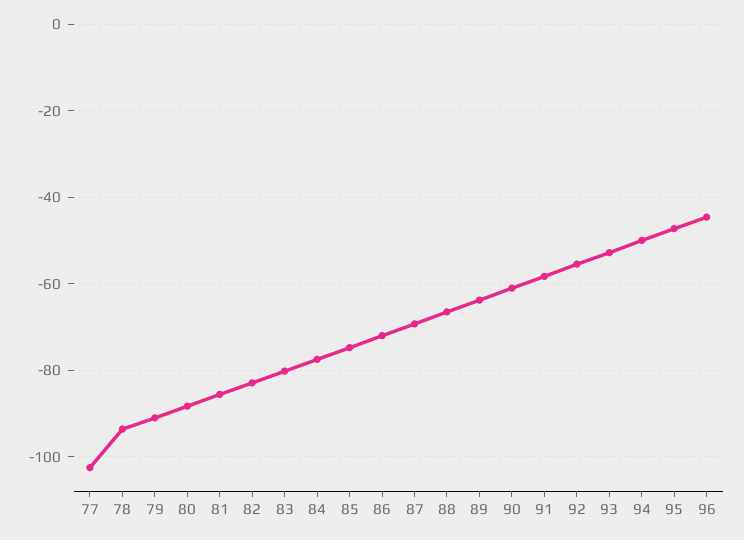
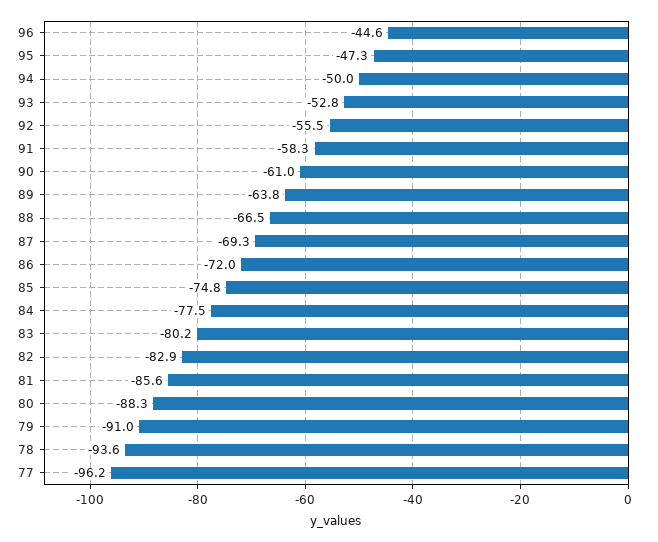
  {
-   "77": -102,
+   "77": -96.2,
    "78": -93.6,
    "79": -91,
    "80": -88.3,
    "81": -85.6,
    "82": -82.9,
    "83": -80.2,
    "84": -77.5,
    "85": -74.8,
    "86": -72,
    "87": -69.3,
    "88": -66.5,
    "89": -63.8,
    "90": -61,
    "91": -58.3,
    "92": -55.5,
    "93": -52.8,
    "94": -50,
    "95": -47.3,
    "96": -44.6
  }

